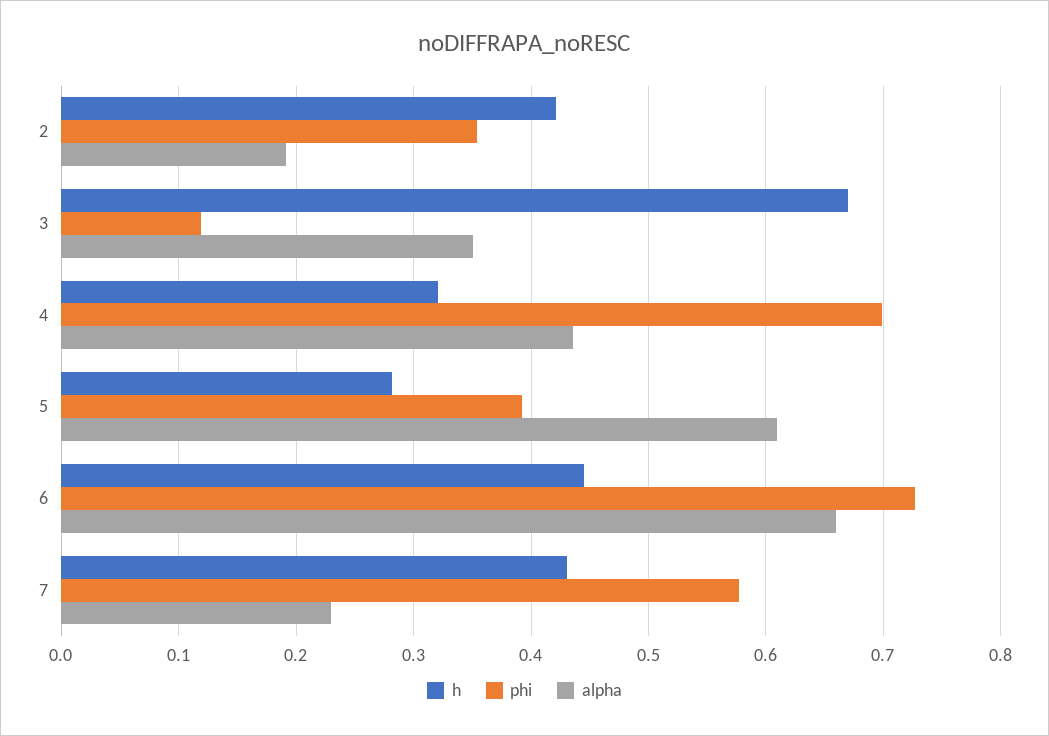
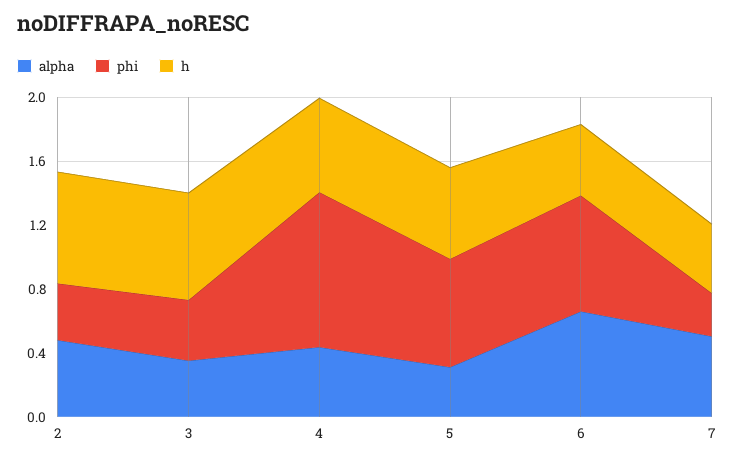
  {
    "h": {
-     "2": 0.42,
+     "2": 0.7,
      "3": 0.67,
-     "4": 0.32,
+     "4": 0.6,
-     "5": 0.28,
+     "5": 0.6,
      "6": 0.44,
      "7": 0.43
    },
    "phi": {
      "2": 0.35,
-     "3": 0.12,
+     "3": 0.4,
-     "4": 0.7,
+     "4": 1,
-     "5": 0.39,
+     "5": 0.7,
      "6": 0.73,
-     "7": 0.58
+     "7": 0.3
    },
    "alpha": {
-     "2": 0.19,
+     "2": 0.5,
      "3": 0.35,
      "4": 0.44,
-     "5": 0.61,
+     "5": 0.3,
      "6": 0.66,
-     "7": 0.23
+     "7": 0.5
    }
  }

